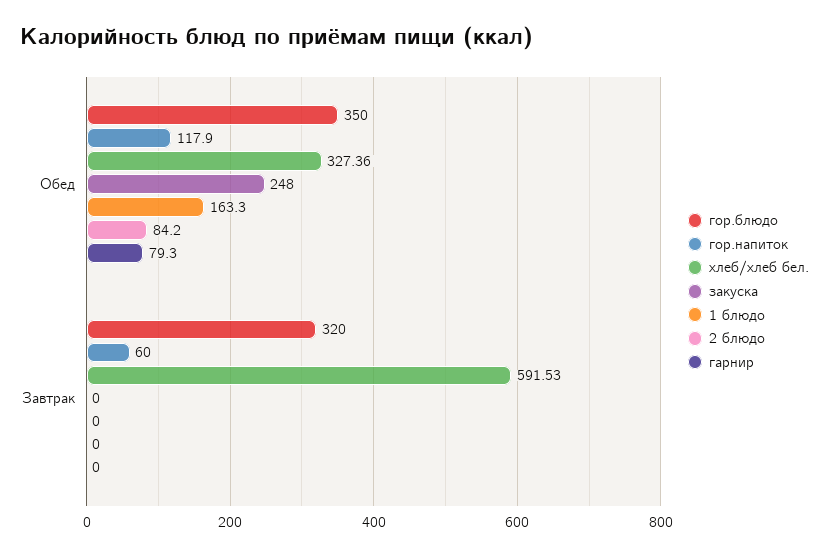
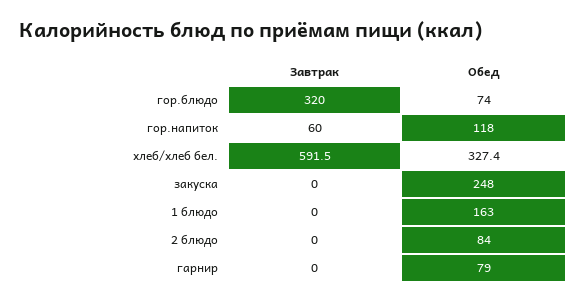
  {
    "гор.блюдо": {
-     "Обед": 350,
+     "Обед": 74,
      "Завтрак": 320
    },
    "гор.напиток": {
      "Обед": 117.9,
      "Завтрак": 60
    },
    "хлеб/хлеб бел.": {
      "Обед": 327.36,
      "Завтрак": 591.53
    },
    "закуска": {
      "Обед": 248,
      "Завтрак": 0
    },
    "1 блюдо": {
      "Обед": 163.3,
      "Завтрак": 0
    },
    "2 блюдо": {
      "Обед": 84.2,
      "Завтрак": 0
    },
    "гарнир": {
      "Обед": 79.3,
      "Завтрак": 0
    }
  }

